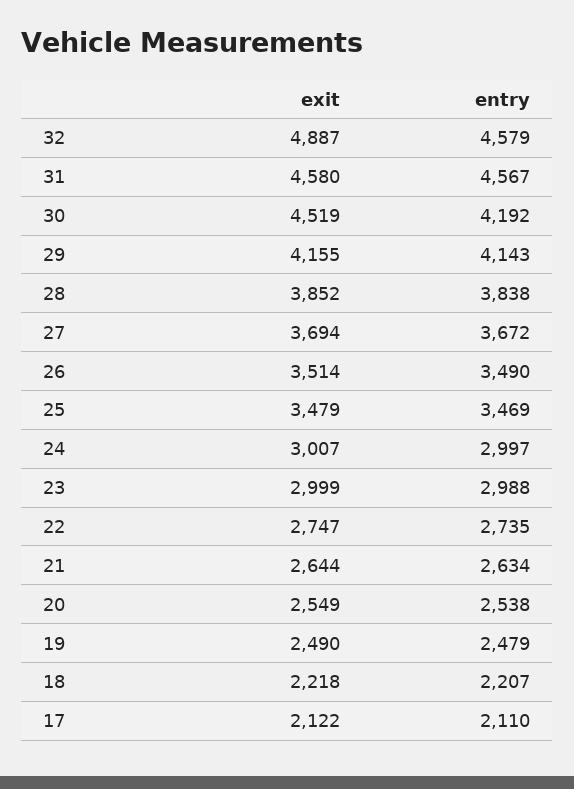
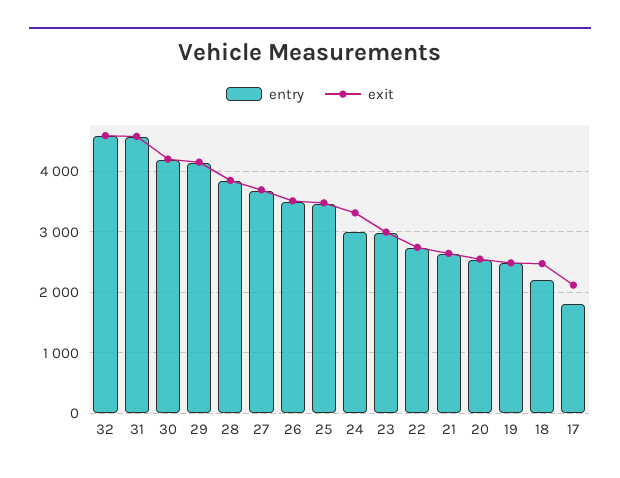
  {
    "exit": {
-     "32": 4887,
+     "32": 4600,
      "31": 4580,
-     "30": 4519,
+     "30": 4200,
      "29": 4155,
      "28": 3852,
      "27": 3694,
      "26": 3514,
      "25": 3479,
-     "24": 3007,
+     "24": 3300,
      "23": 2999,
      "22": 2747,
      "21": 2644,
      "20": 2549,
      "19": 2490,
-     "18": 2218,
+     "18": 2500,
      "17": 2122
    },
    "entry": {
      "32": 4579,
      "31": 4567,
      "30": 4192,
      "29": 4143,
      "28": 3838,
      "27": 3672,
      "26": 3490,
      "25": 3469,
      "24": 2997,
      "23": 2988,
      "22": 2735,
      "21": 2634,
      "20": 2538,
      "19": 2479,
      "18": 2207,
-     "17": 2110
+     "17": 1800
    }
  }

